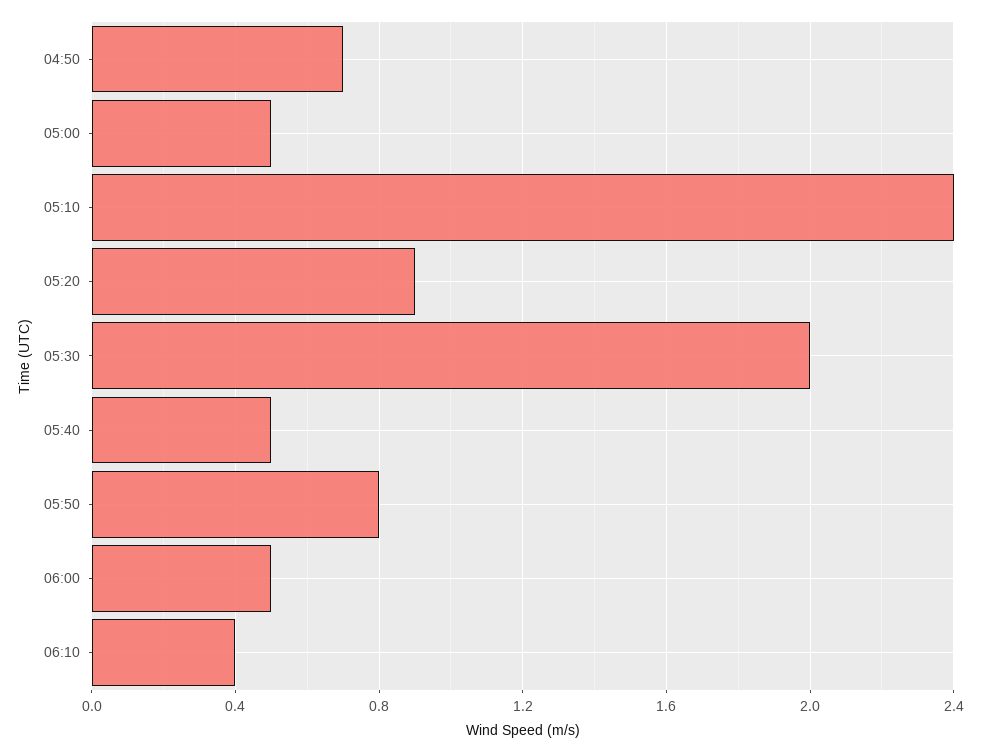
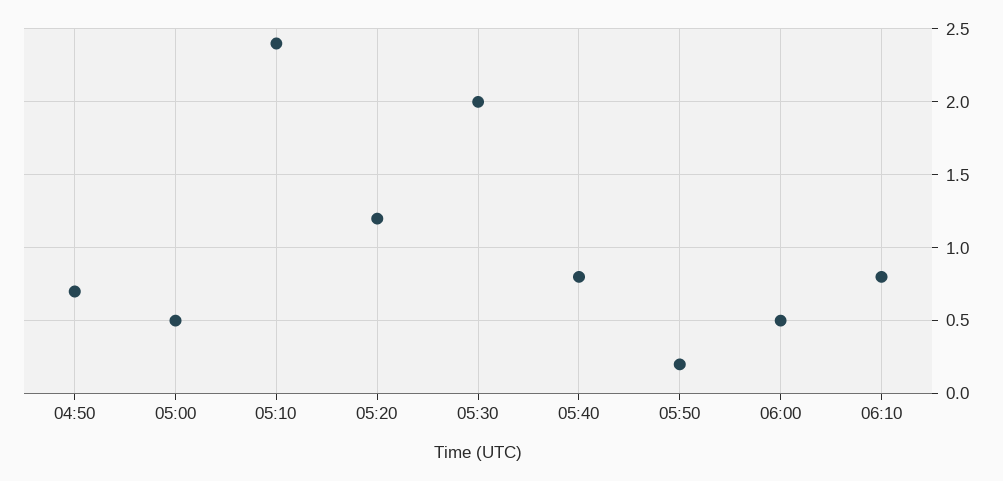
  {
    "04:50": 0.7,
    "05:00": 0.5,
    "05:10": 2.4,
-   "05:20": 0.9,
+   "05:20": 1.2,
    "05:30": 2,
-   "05:40": 0.5,
+   "05:40": 0.8,
-   "05:50": 0.8,
+   "05:50": 0.2,
    "06:00": 0.5,
-   "06:10": 0.4
+   "06:10": 0.8
  }

